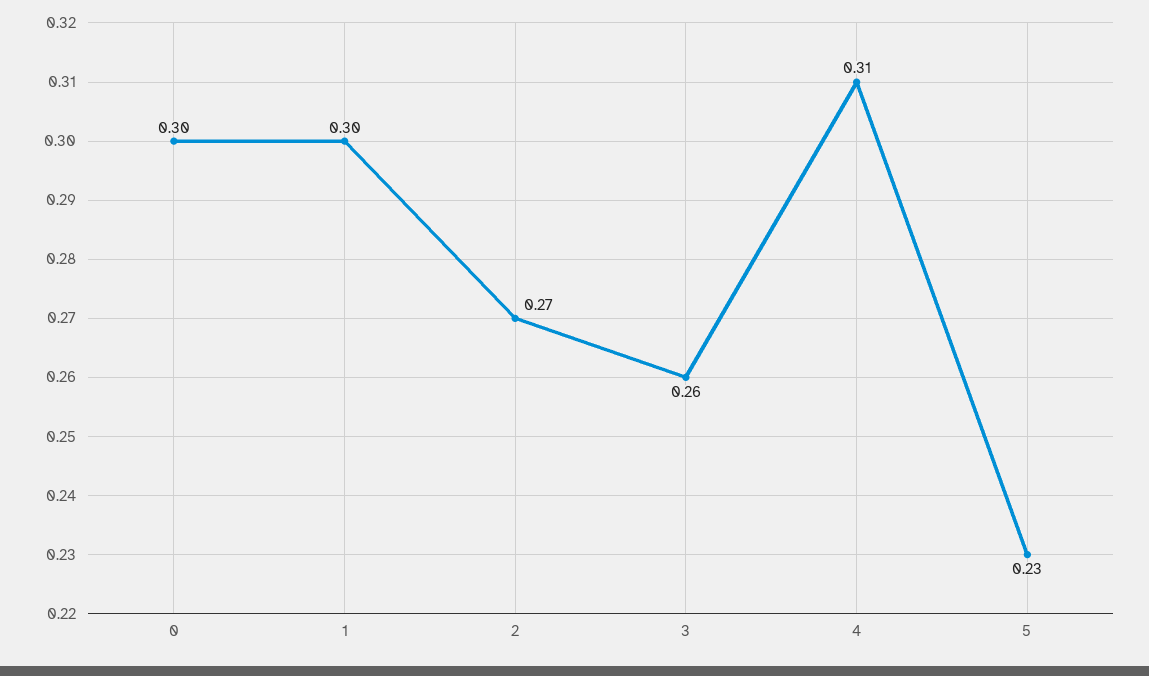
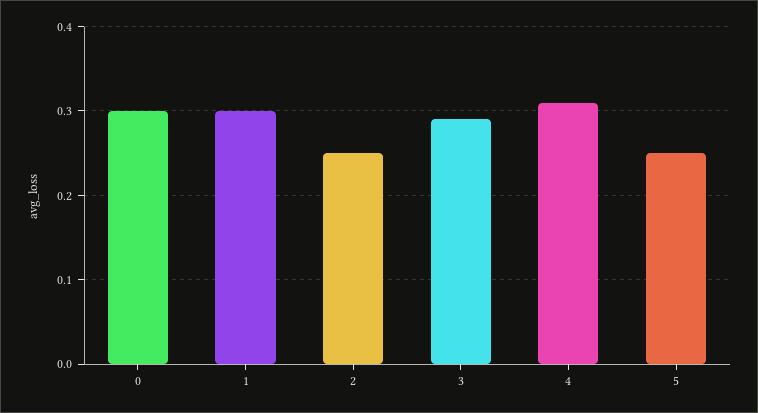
  {
    "0": 0.3,
    "1": 0.3,
-   "2": 0.27,
+   "2": 0.25,
-   "3": 0.26,
+   "3": 0.29,
    "4": 0.31,
-   "5": 0.23
+   "5": 0.25
  }

